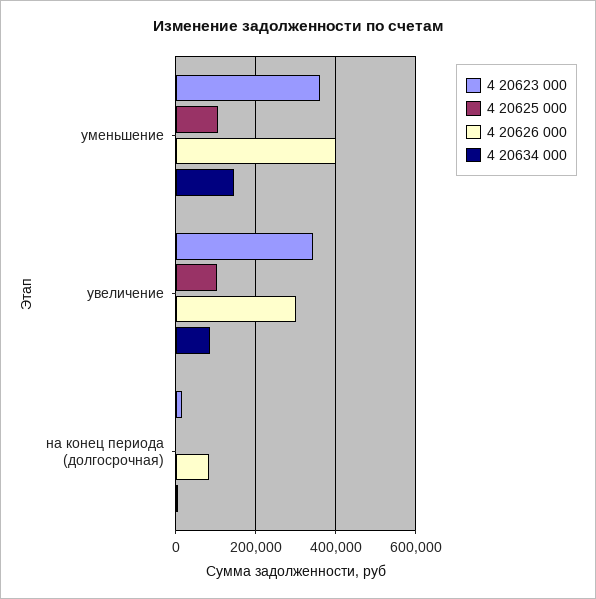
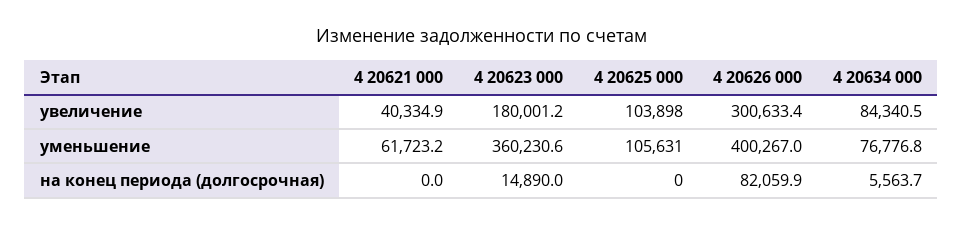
  {
    "4 20623 000": {
      "уменьшение": 360230.6,
-     "увеличение": 340000,
+     "увеличение": 180001.2,
      "на конец периода (долгосрочная)": 14890
    },
    "4 20625 000": {
      "уменьшение": 105631,
      "увеличение": 103898,
      "на конец периода (долгосрочная)": 0
    },
    "4 20626 000": {
      "уменьшение": 400267,
      "увеличение": 300633.4,
      "на конец периода (долгосрочная)": 82059.9
    },
    "4 20634 000": {
-     "уменьшение": 140000,
+     "уменьшение": 76776.8,
      "увеличение": 84340.5,
      "на конец периода (долгосрочная)": 5563.7
-   }
+   },
+   "4 20621 000": {
+     "увеличение": 40334.9,
+     "уменьшение": 61723.2,
+     "на конец периода (долгосрочная)": 0
+   }
  }

